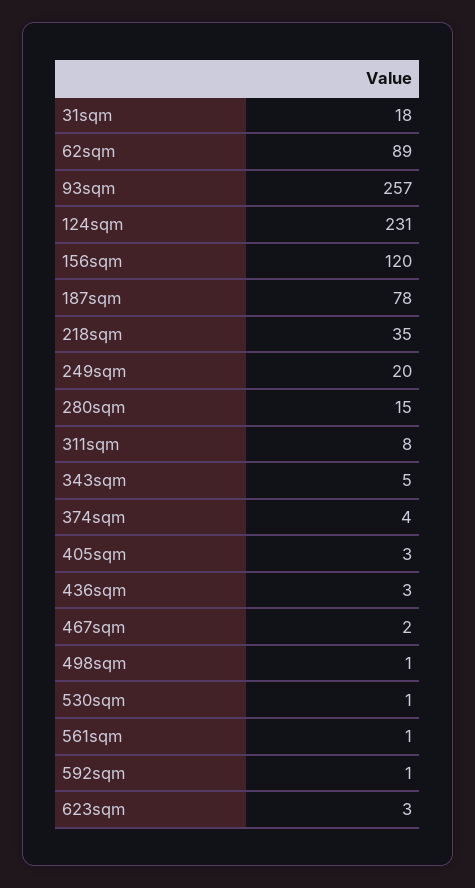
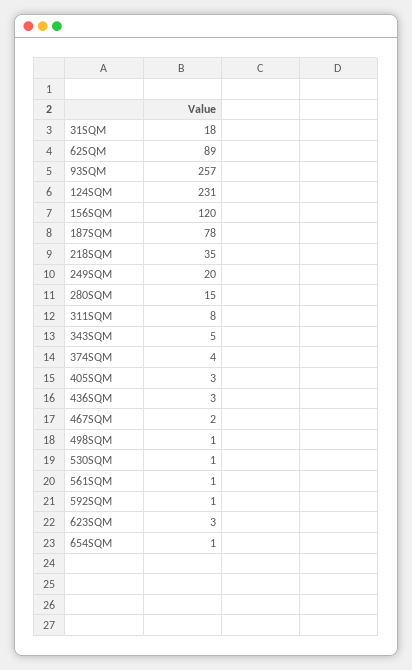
  {
    "31sqm": 18,
    "62sqm": 89,
    "93sqm": 257,
    "124sqm": 231,
    "156sqm": 120,
    "187sqm": 78,
    "218sqm": 35,
    "249sqm": 20,
    "280sqm": 15,
    "311sqm": 8,
    "343sqm": 5,
    "374sqm": 4,
    "405sqm": 3,
    "436sqm": 3,
    "467sqm": 2,
    "498sqm": 1,
    "530sqm": 1,
    "561sqm": 1,
    "592sqm": 1,
-   "623sqm": 3
+   "623sqm": 3,
+   "654SQM": 1
  }

